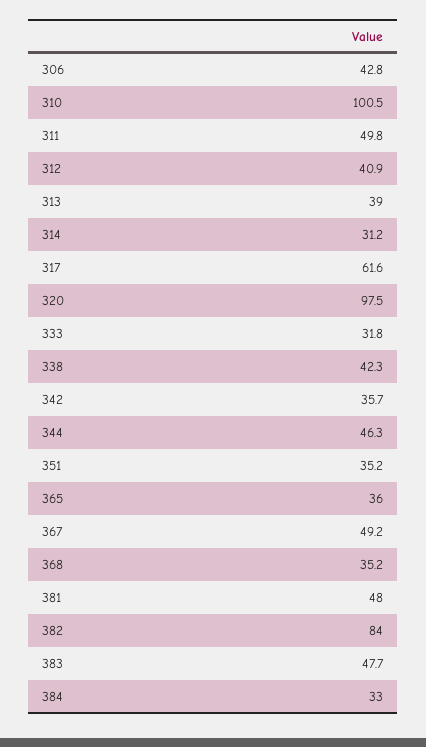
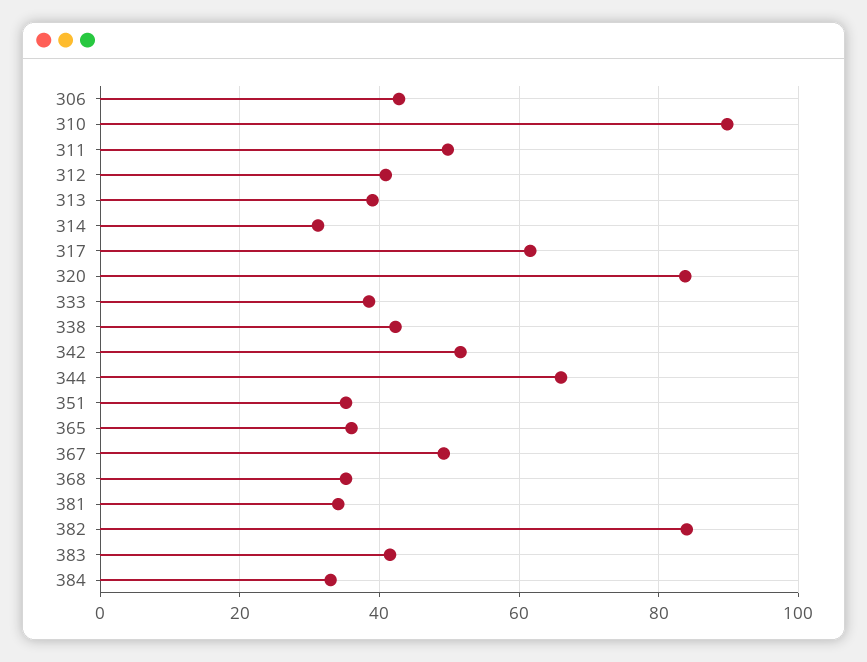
  {
    "306": 42.8,
-   "310": 100.5,
+   "310": 90,
    "311": 49.8,
    "312": 40.9,
    "313": 39,
    "314": 31.2,
    "317": 61.6,
-   "320": 97.5,
+   "320": 84,
-   "333": 31.8,
+   "333": 38,
    "338": 42.3,
-   "342": 35.7,
+   "342": 52,
-   "344": 46.3,
+   "344": 66,
    "351": 35.2,
    "365": 36,
    "367": 49.2,
    "368": 35.2,
-   "381": 48,
+   "381": 34,
    "382": 84,
-   "383": 47.7,
+   "383": 42,
    "384": 33
  }

